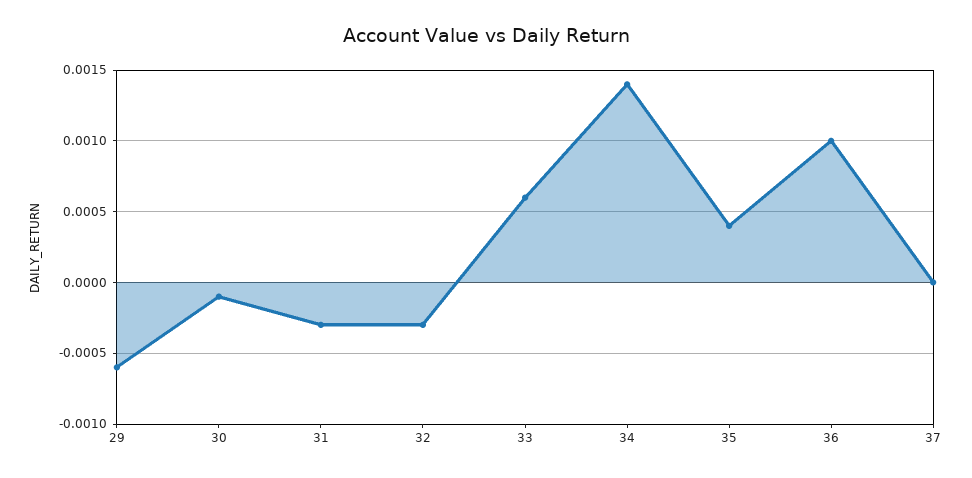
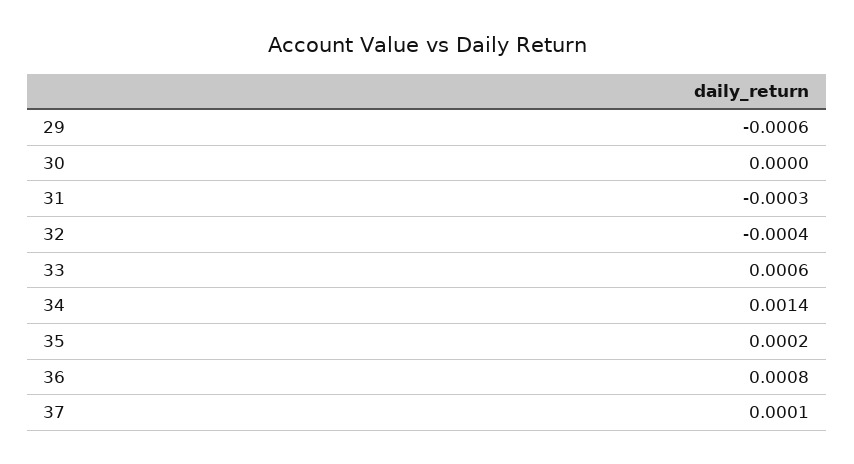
  {
    "29": -0.0006,
-   "30": -0.0001,
+   "30": 0,
    "31": -0.0003,
-   "32": -0.0003,
+   "32": -0.0004,
    "33": 0.0006,
    "34": 0.0014,
-   "35": 0.0004,
+   "35": 0.0002,
-   "36": 0.001,
+   "36": 0.0008,
-   "37": 0
+   "37": 0.0001
  }

